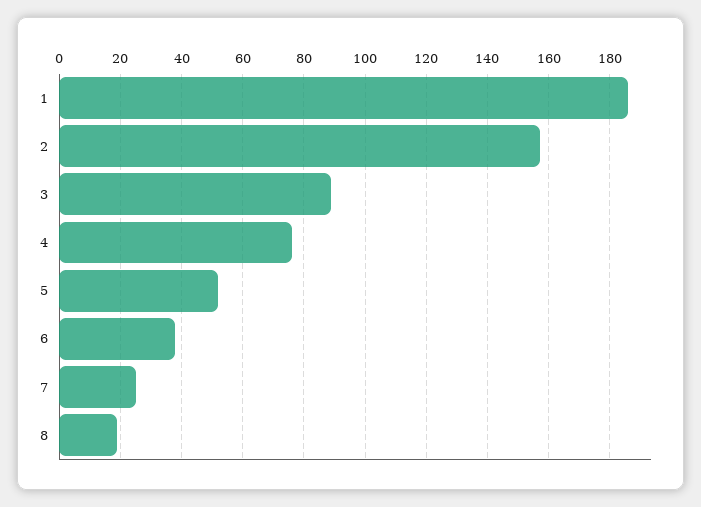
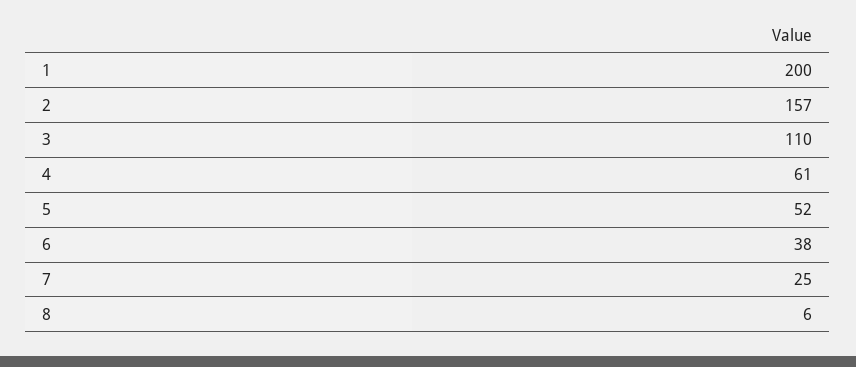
  {
-   "1": 185,
+   "1": 200,
    "2": 157,
-   "3": 90,
+   "3": 110,
-   "4": 75,
+   "4": 61,
    "5": 52,
    "6": 38,
    "7": 25,
-   "8": 20
+   "8": 6
  }

